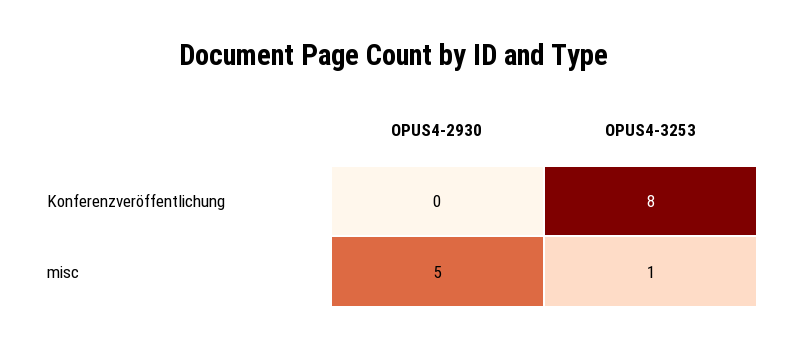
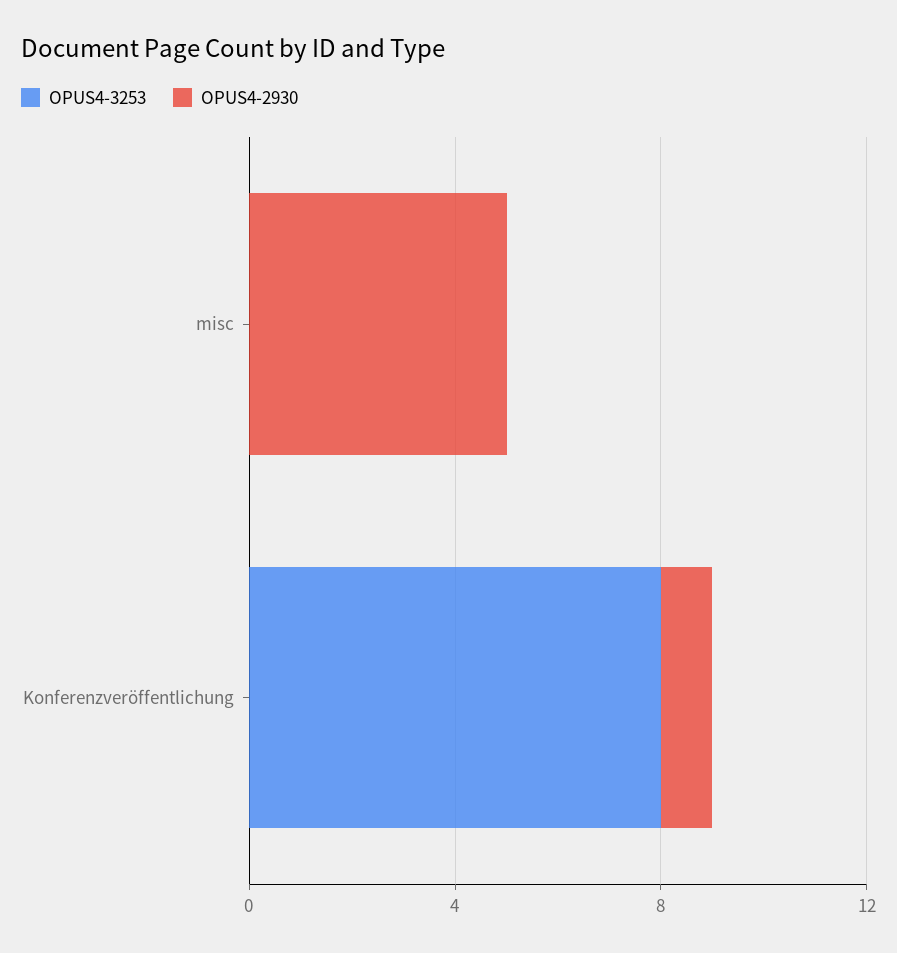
  {
    "OPUS4-2930": {
-     "Konferenzveröffentlichung": 0,
+     "Konferenzveröffentlichung": 1,
      "misc": 5
    },
    "OPUS4-3253": {
      "Konferenzveröffentlichung": 8,
-     "misc": 1
+     "misc": 0
    }
  }

